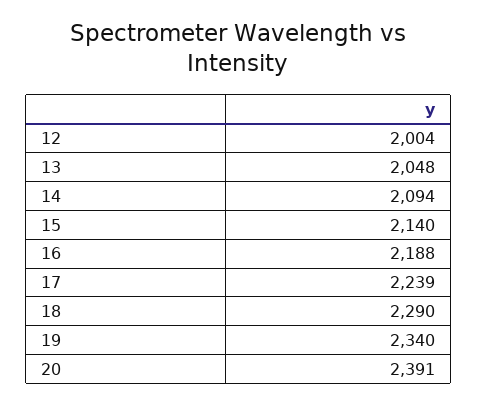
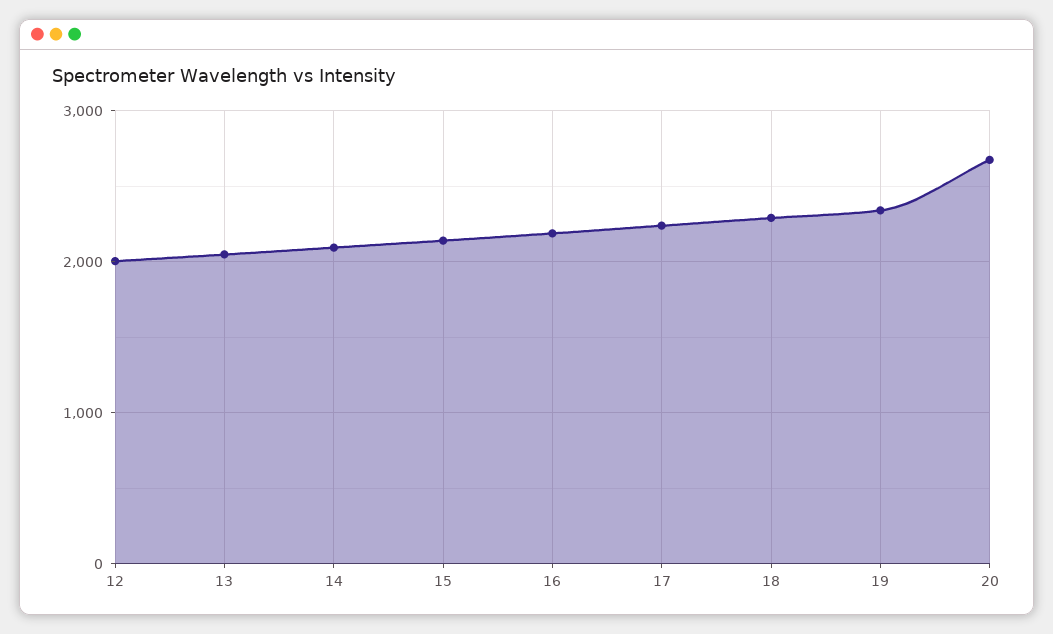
  {
    "12": 2004,
    "13": 2048,
    "14": 2094,
    "15": 2140,
    "16": 2188,
    "17": 2239,
    "18": 2290,
    "19": 2340,
-   "20": 2391
+   "20": 2700
  }

